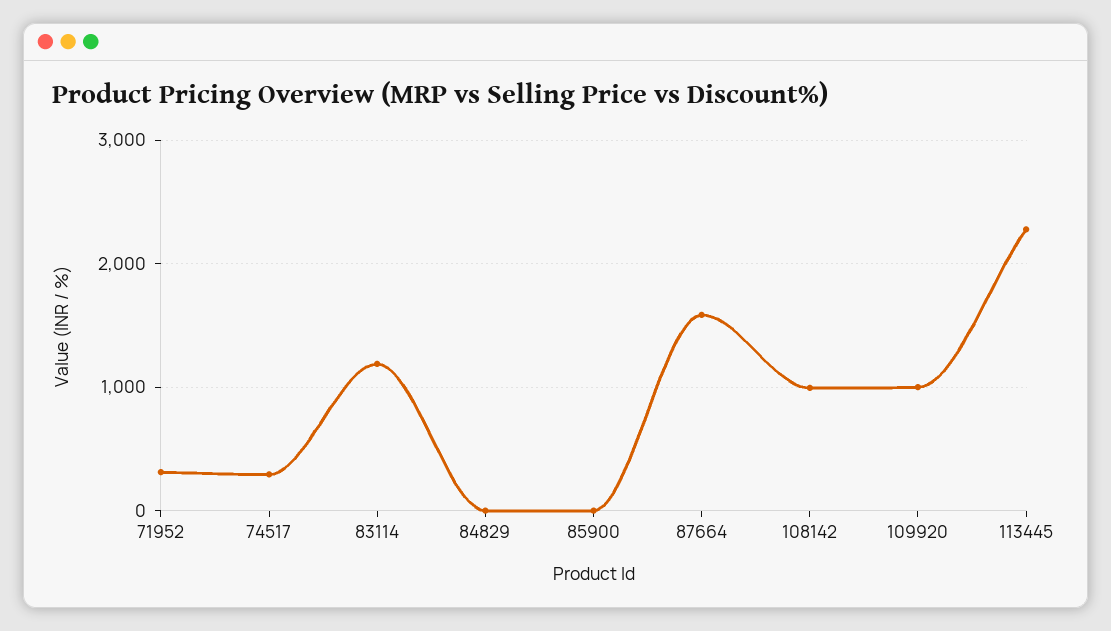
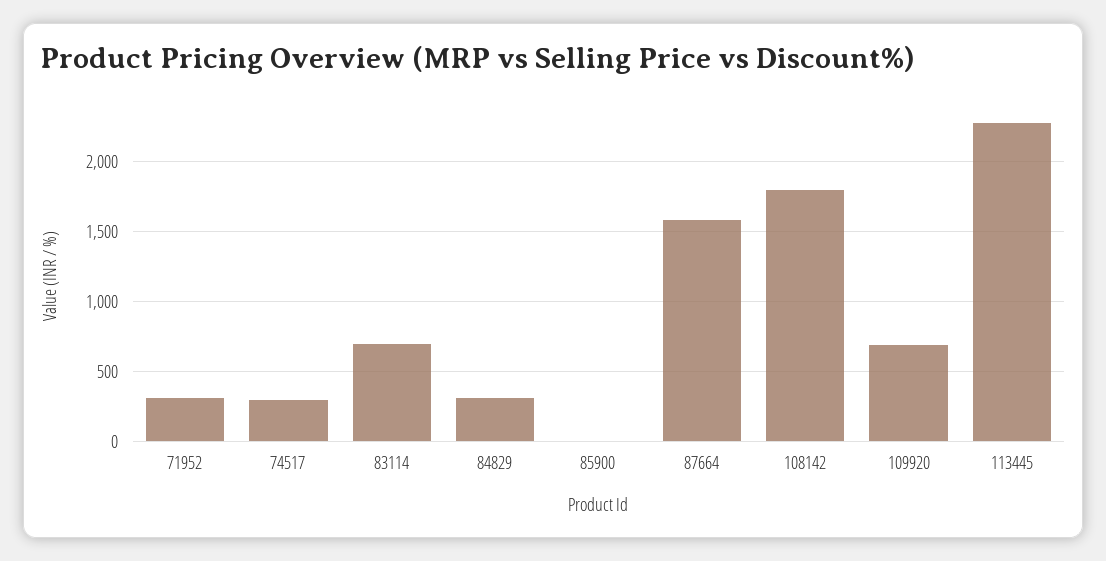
  {
    "71952": 300,
    "74517": 300,
-   "83114": 1200,
+   "83114": 700,
-   "84829": 0,
+   "84829": 300,
    "85900": 0,
    "87664": 1600,
-   "108142": 1000,
+   "108142": 1800,
-   "109920": 1000,
+   "109920": 700,
    "113445": 2300
  }

